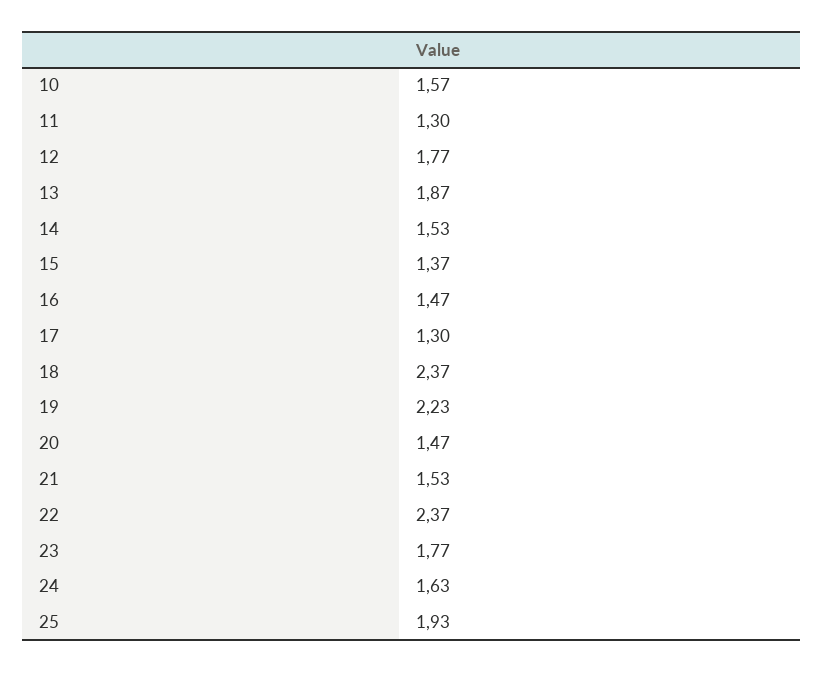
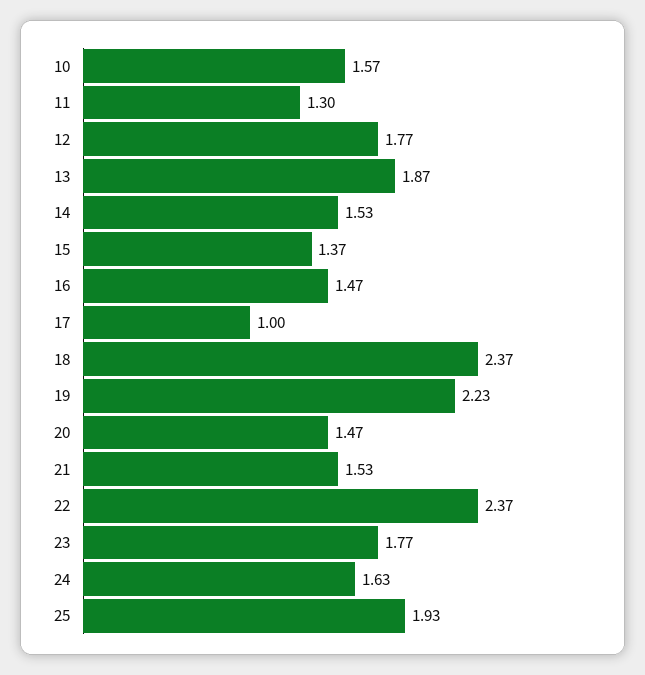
  {
    "10": 1.57,
    "11": 1.3,
    "12": 1.77,
    "13": 1.87,
    "14": 1.53,
    "15": 1.37,
    "16": 1.47,
-   "17": 1.3,
+   "17": 1,
    "18": 2.37,
    "19": 2.23,
    "20": 1.47,
    "21": 1.53,
    "22": 2.37,
    "23": 1.77,
    "24": 1.63,
    "25": 1.93
  }

